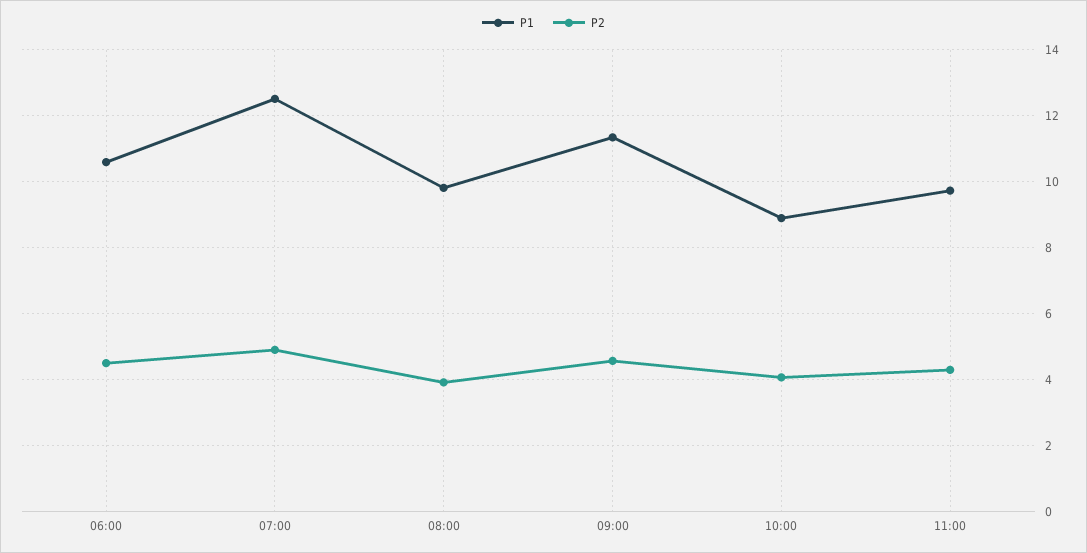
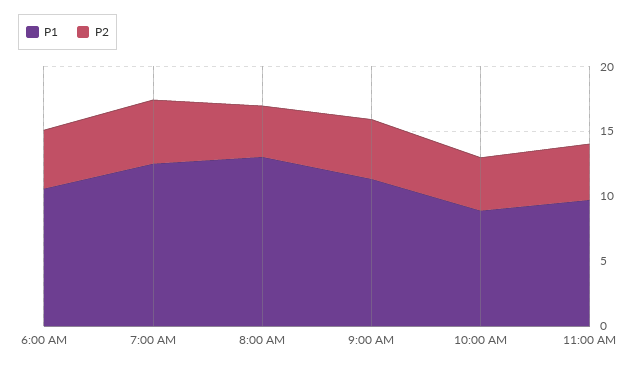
  {
    "P1": {
      "06:00": 10.6,
      "07:00": 12.6,
-     "08:00": 9.8,
+     "08:00": 13,
      "09:00": 11.4,
      "10:00": 9,
      "11:00": 9.8
    },
    "P2": {
      "06:00": 4.6,
      "07:00": 5,
      "08:00": 4,
      "09:00": 4.6,
      "10:00": 4,
      "11:00": 4.4
    }
  }

